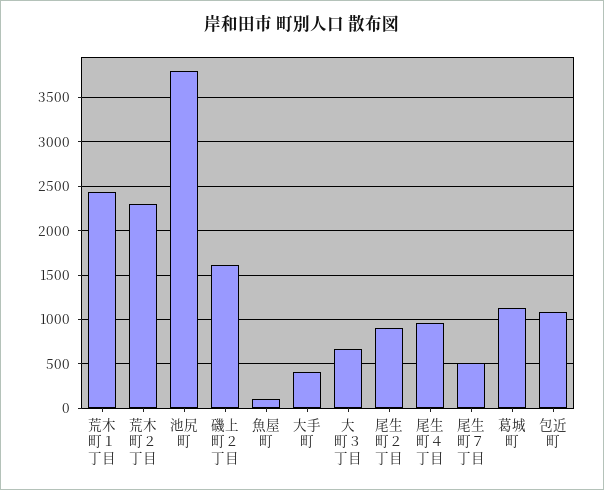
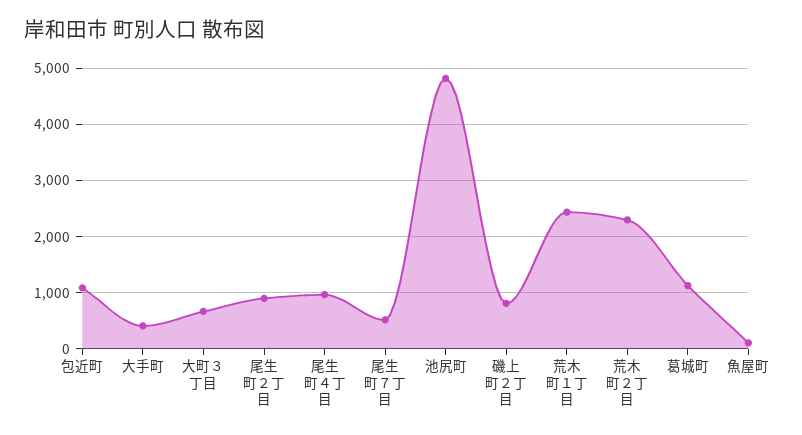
  {
    "荒木町１丁目": 2400,
    "荒木町２丁目": 2300,
-   "池尻町": 3800,
+   "池尻町": 4800,
-   "磯上町２丁目": 1600,
+   "磯上町２丁目": 800,
    "魚屋町": 100,
    "大手町": 400,
    "大町３丁目": 700,
    "尾生町２丁目": 900,
    "尾生町４丁目": 1000,
    "尾生町７丁目": 500,
    "葛城町": 1100,
    "包近町": 1100
  }

